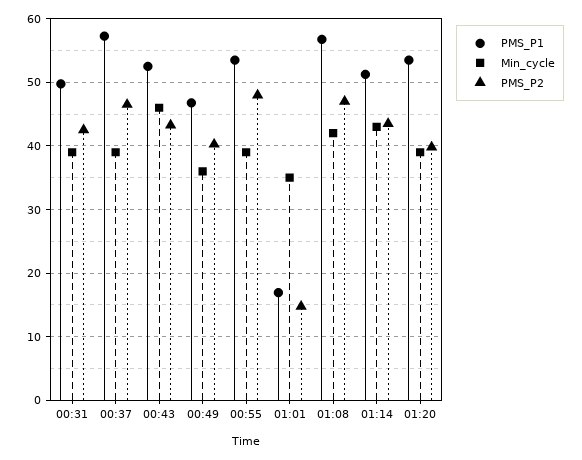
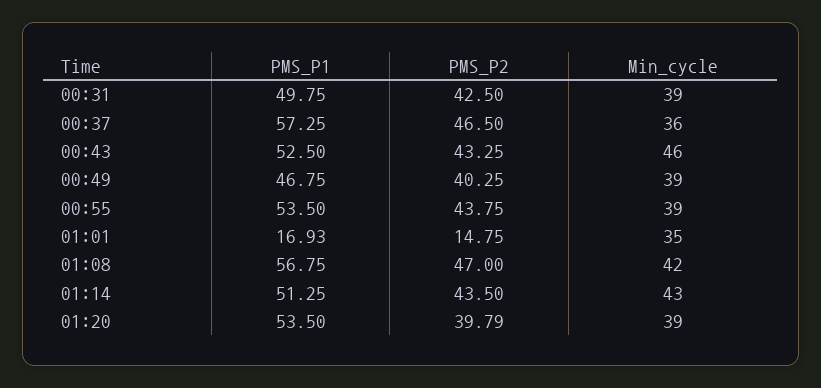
  {
    "PMS_P1": {
      "00:31": 49.75,
      "00:37": 57.25,
      "00:43": 52.5,
      "00:49": 46.75,
      "00:55": 53.5,
      "01:01": 16.93,
      "01:08": 56.75,
      "01:14": 51.25,
      "01:20": 53.5
    },
    "Min_cycle": {
      "00:31": 39,
-     "00:37": 39,
+     "00:37": 36,
      "00:43": 46,
-     "00:49": 36,
+     "00:49": 39,
      "00:55": 39,
      "01:01": 35,
      "01:08": 42,
      "01:14": 43,
      "01:20": 39
    },
    "PMS_P2": {
      "00:31": 42.5,
      "00:37": 46.5,
      "00:43": 43.25,
      "00:49": 40.25,
-     "00:55": 48,
+     "00:55": 43.75,
      "01:01": 14.75,
      "01:08": 47,
      "01:14": 43.5,
      "01:20": 39.79
    }
  }

